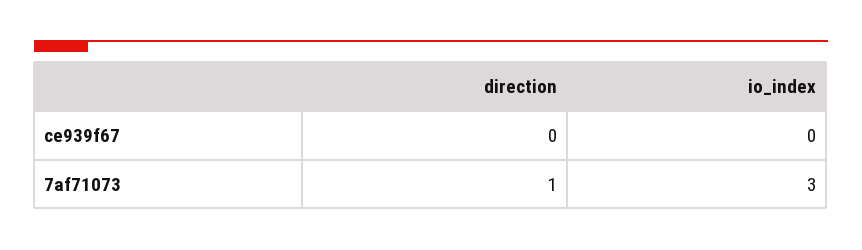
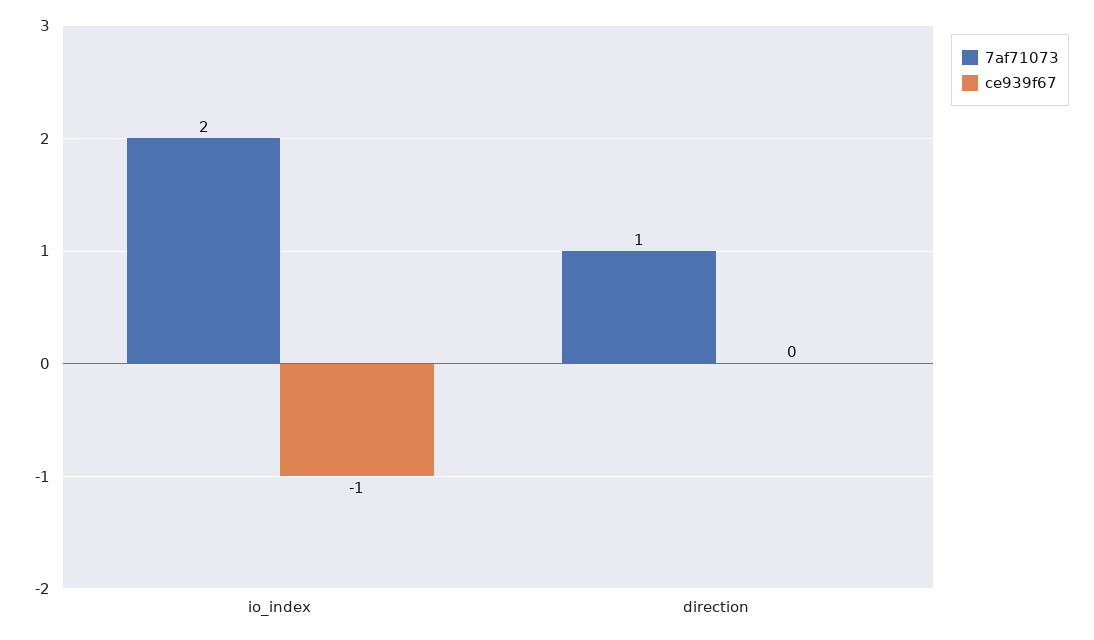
  {
    "ce939f67": {
      "direction": 0,
-     "io_index": 0
+     "io_index": -1
    },
    "7af71073": {
      "direction": 1,
-     "io_index": 3
+     "io_index": 2
    }
  }

